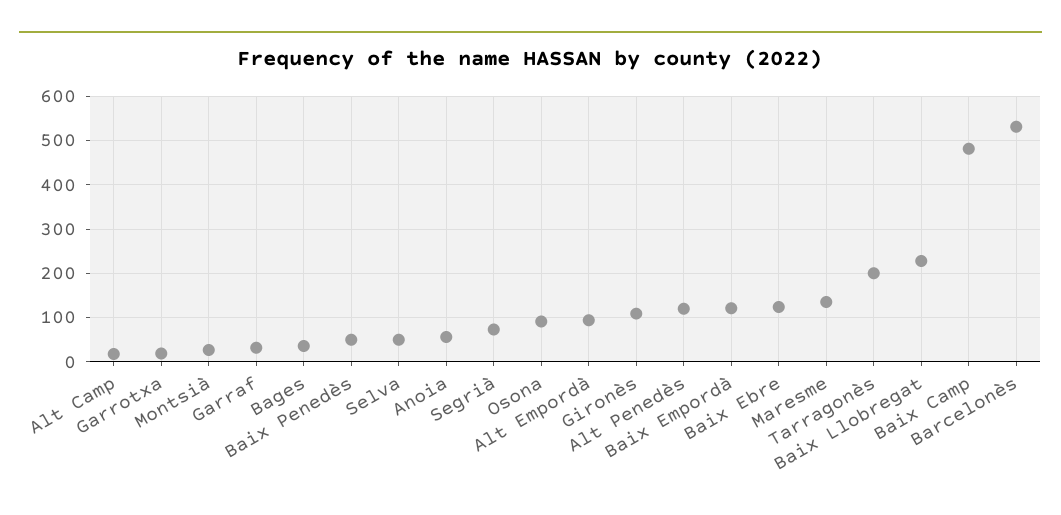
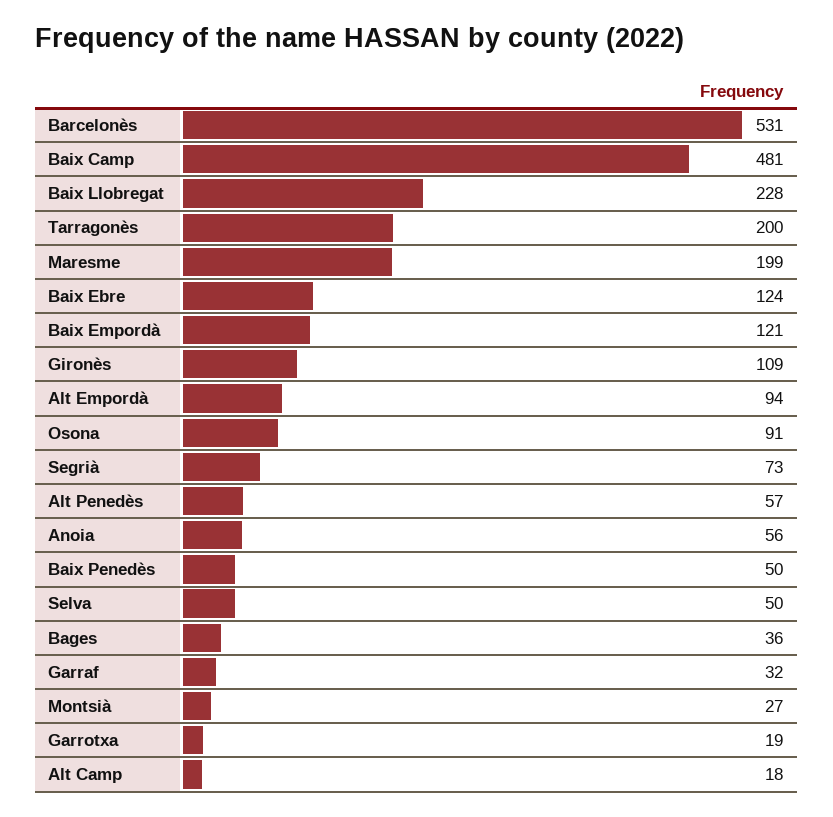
  {
    "Alt Camp": 18,
    "Garrotxa": 19,
    "Montsià": 27,
    "Garraf": 32,
    "Bages": 36,
    "Baix Penedès": 50,
    "Selva": 50,
    "Anoia": 56,
    "Segrià": 73,
    "Osona": 91,
    "Alt Empordà": 94,
    "Gironès": 109,
-   "Alt Penedès": 120,
+   "Alt Penedès": 57,
    "Baix Empordà": 121,
    "Baix Ebre": 124,
-   "Maresme": 140,
+   "Maresme": 199,
    "Tarragonès": 200,
    "Baix Llobregat": 228,
    "Baix Camp": 481,
    "Barcelonès": 531
  }

